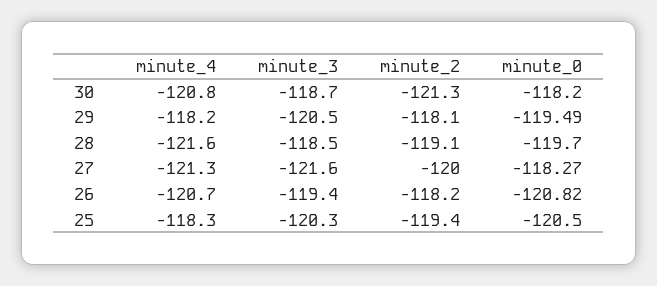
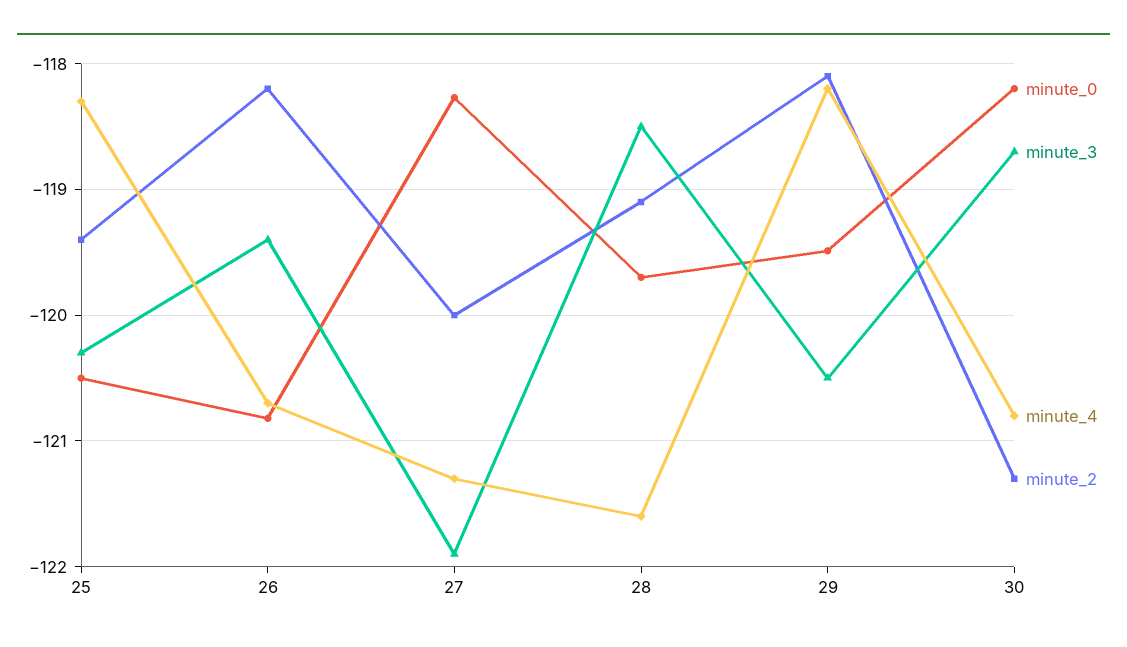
  {
    "minute_4": {
      "30": -120.8,
      "29": -118.2,
      "28": -121.6,
      "27": -121.3,
      "26": -120.7,
      "25": -118.3
    },
    "minute_3": {
      "30": -118.7,
      "29": -120.5,
      "28": -118.5,
-     "27": -121.6,
+     "27": -121.9,
      "26": -119.4,
      "25": -120.3
    },
    "minute_2": {
      "30": -121.3,
      "29": -118.1,
      "28": -119.1,
      "27": -120,
      "26": -118.2,
      "25": -119.4
    },
    "minute_0": {
      "30": -118.2,
      "29": -119.49,
      "28": -119.7,
      "27": -118.27,
      "26": -120.82,
      "25": -120.5
    }
  }

